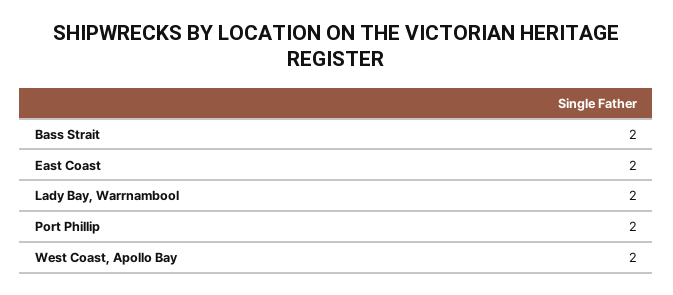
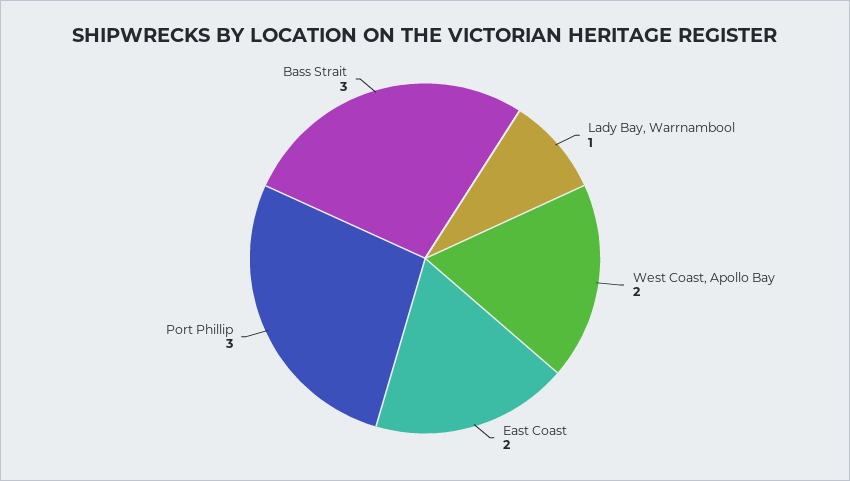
  {
-   "Bass Strait": 2,
+   "Bass Strait": 3,
    "East Coast": 2,
-   "Lady Bay, Warrnambool": 2,
+   "Lady Bay, Warrnambool": 1,
-   "Port Phillip": 2,
+   "Port Phillip": 3,
    "West Coast, Apollo Bay": 2
  }

